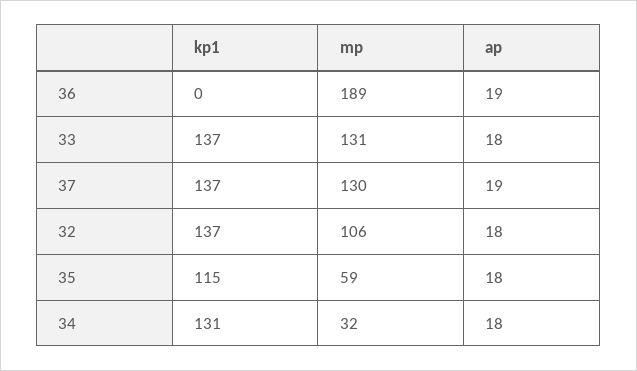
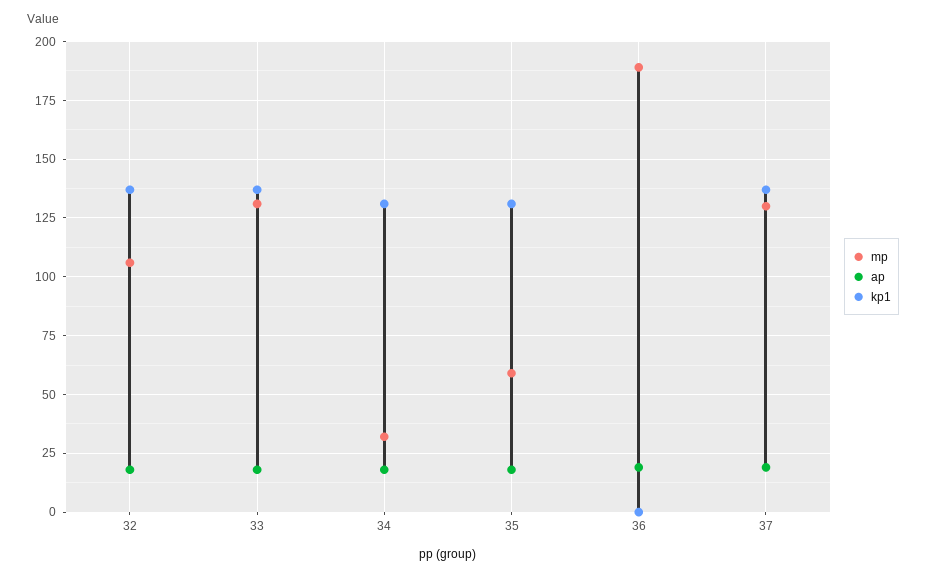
  {
    "kp1": {
      "36": 0,
      "33": 137,
      "37": 137,
      "32": 137,
-     "35": 115,
+     "35": 130,
      "34": 131
    },
    "mp": {
      "36": 189,
      "33": 131,
      "37": 130,
      "32": 106,
      "35": 59,
      "34": 32
    },
    "ap": {
      "36": 19,
      "33": 18,
      "37": 19,
      "32": 18,
      "35": 18,
      "34": 18
    }
  }

